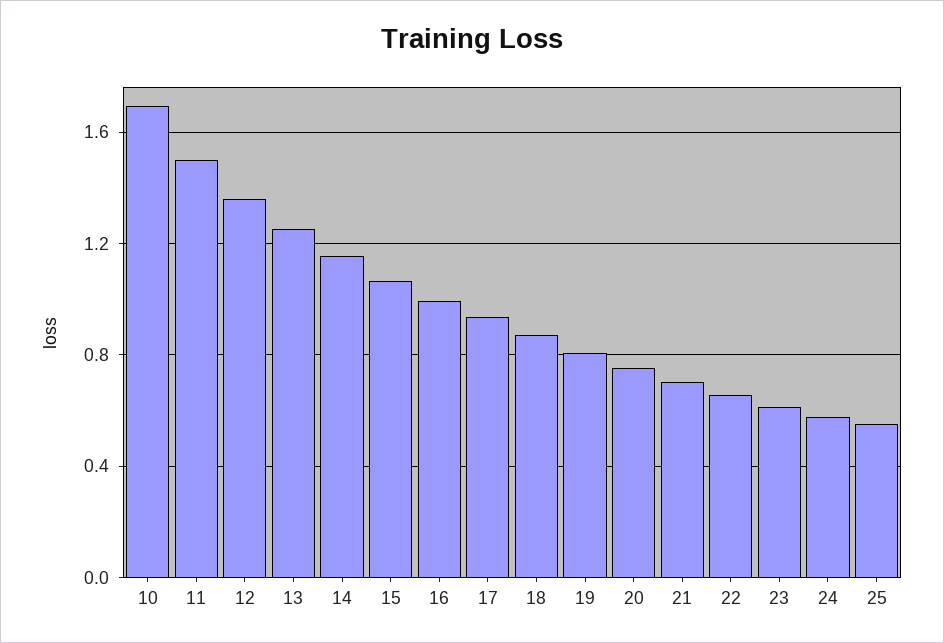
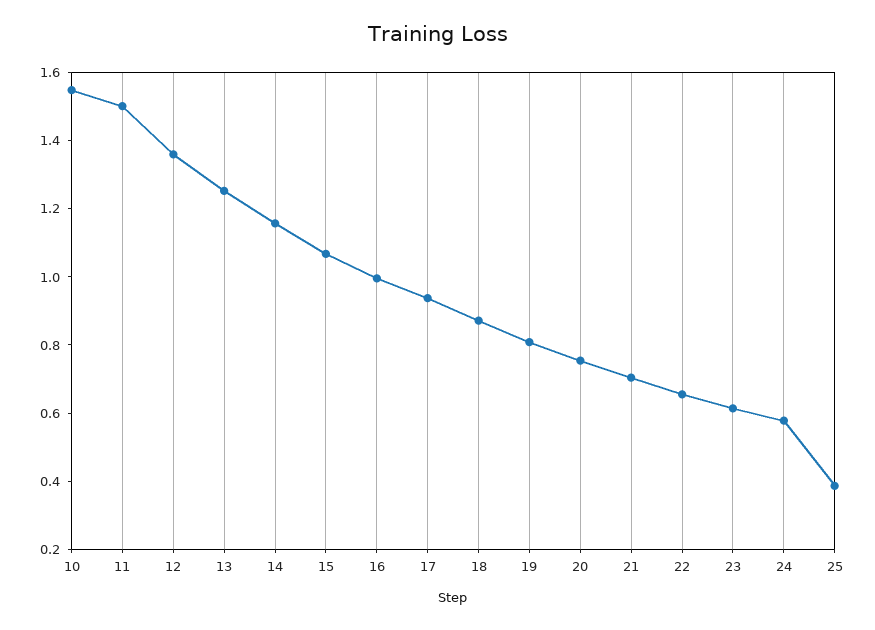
  {
-   "10": 1.7,
+   "10": 1.55,
    "11": 1.5,
    "12": 1.35,
    "13": 1.25,
    "14": 1.15,
    "15": 1.05,
    "16": 1,
    "17": 0.95,
    "18": 0.85,
    "19": 0.8,
    "20": 0.75,
    "21": 0.7,
    "22": 0.65,
    "23": 0.6,
    "24": 0.6,
-   "25": 0.55
+   "25": 0.4
  }

